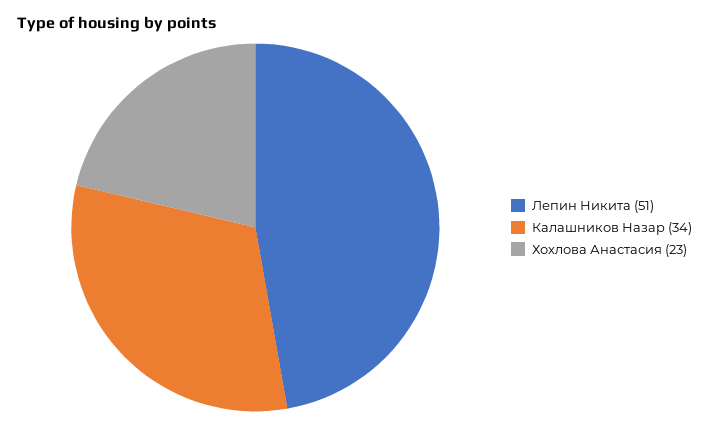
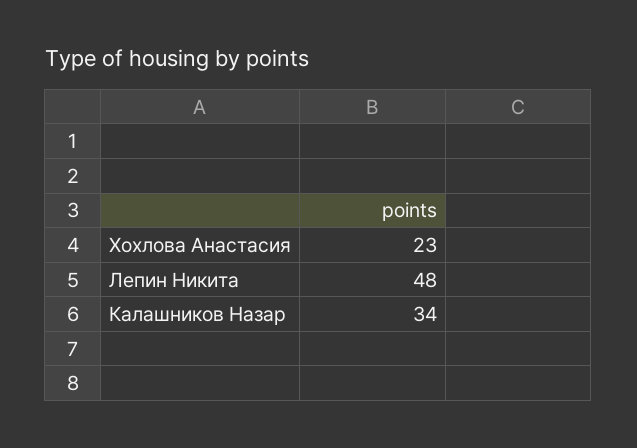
  {
-   "Лепин Никита": 51,
+   "Лепин Никита": 48,
    "Калашников Назар": 34,
    "Хохлова Анастасия": 23
  }

